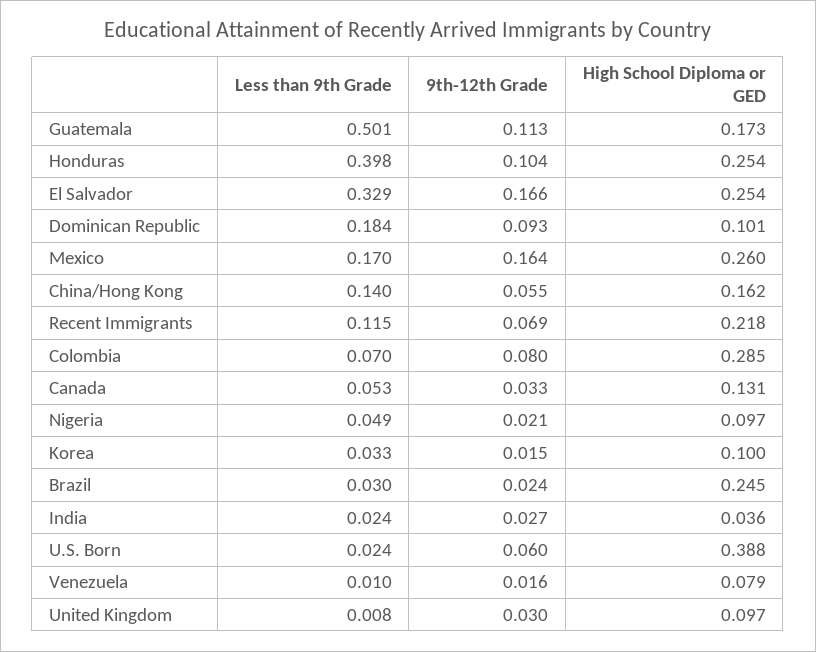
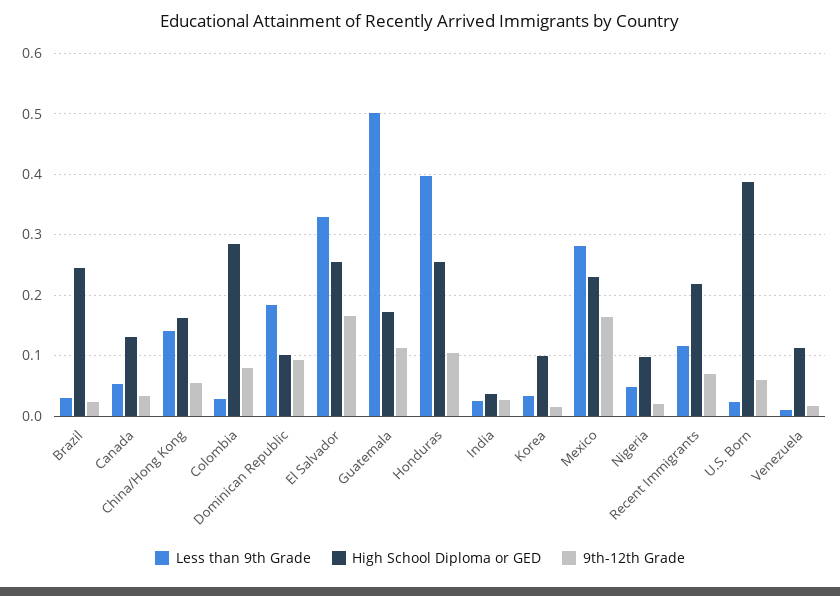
  {
    "Less than 9th Grade": {
      "Guatemala": 0.501,
      "Honduras": 0.398,
      "El Salvador": 0.329,
      "Dominican Republic": 0.184,
-     "Mexico": 0.17,
+     "Mexico": 0.28,
      "China/Hong Kong": 0.14,
      "Recent Immigrants": 0.115,
-     "Colombia": 0.07,
+     "Colombia": 0.03,
      "Canada": 0.053,
      "Nigeria": 0.049,
      "Korea": 0.033,
      "Brazil": 0.03,
      "India": 0.024,
      "U.S. Born": 0.024,
-     "Venezuela": 0.01,
+     "Venezuela": 0.01
-     "United Kingdom": 0.008
    },
    "9th-12th Grade": {
      "Guatemala": 0.113,
      "Honduras": 0.104,
      "El Salvador": 0.166,
      "Dominican Republic": 0.093,
      "Mexico": 0.164,
      "China/Hong Kong": 0.055,
      "Recent Immigrants": 0.069,
      "Colombia": 0.08,
      "Canada": 0.033,
      "Nigeria": 0.021,
      "Korea": 0.015,
      "Brazil": 0.024,
      "India": 0.027,
      "U.S. Born": 0.06,
-     "Venezuela": 0.016,
+     "Venezuela": 0.016
-     "United Kingdom": 0.03
    },
    "High School Diploma or GED": {
      "Guatemala": 0.173,
      "Honduras": 0.254,
      "El Salvador": 0.254,
      "Dominican Republic": 0.101,
-     "Mexico": 0.26,
+     "Mexico": 0.23,
      "China/Hong Kong": 0.162,
      "Recent Immigrants": 0.218,
      "Colombia": 0.285,
      "Canada": 0.131,
      "Nigeria": 0.097,
      "Korea": 0.1,
      "Brazil": 0.245,
      "India": 0.036,
      "U.S. Born": 0.388,
-     "Venezuela": 0.079,
+     "Venezuela": 0.11
-     "United Kingdom": 0.097
    }
  }

